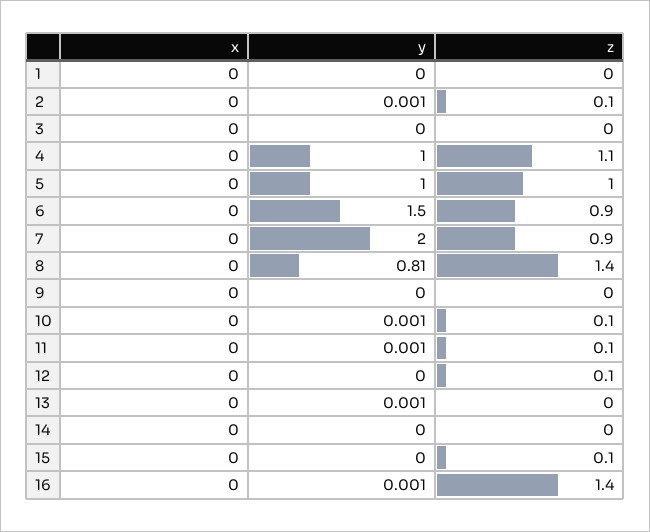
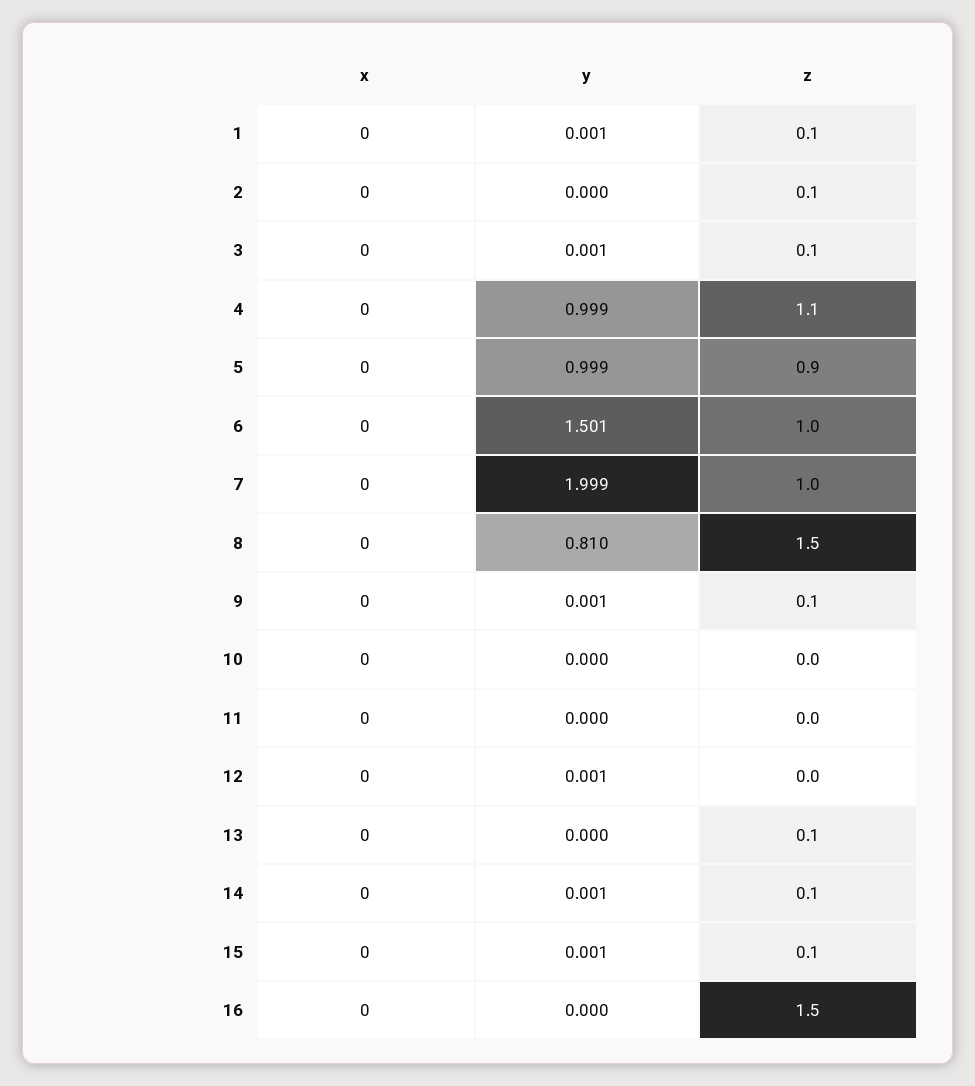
  {
    "x": {
      "1": 0,
      "2": 0,
      "3": 0,
      "4": 0,
      "5": 0,
      "6": 0,
      "7": 0,
      "8": 0,
      "9": 0,
      "10": 0,
      "11": 0,
      "12": 0,
      "13": 0,
      "14": 0,
      "15": 0,
      "16": 0
    },
    "y": {
-     "1": 0,
+     "1": 0.001,
-     "2": 0.001,
+     "2": 0,
-     "3": 0,
+     "3": 0.001,
-     "4": 1,
+     "4": 0.999,
-     "5": 1,
+     "5": 0.999,
-     "6": 1.5,
+     "6": 1.501,
-     "7": 2,
+     "7": 1.999,
      "8": 0.81,
-     "9": 0,
+     "9": 0.001,
-     "10": 0.001,
+     "10": 0,
-     "11": 0.001,
+     "11": 0,
-     "12": 0,
+     "12": 0.001,
-     "13": 0.001,
+     "13": 0,
-     "14": 0,
+     "14": 0.001,
-     "15": 0,
+     "15": 0.001,
-     "16": 0.001
+     "16": 0
    },
    "z": {
-     "1": 0,
+     "1": 0.1,
      "2": 0.1,
-     "3": 0,
+     "3": 0.1,
      "4": 1.1,
-     "5": 1,
+     "5": 0.9,
-     "6": 0.9,
+     "6": 1,
-     "7": 0.9,
+     "7": 1,
-     "8": 1.4,
+     "8": 1.5,
-     "9": 0,
+     "9": 0.1,
-     "10": 0.1,
+     "10": 0,
-     "11": 0.1,
+     "11": 0,
-     "12": 0.1,
+     "12": 0,
-     "13": 0,
+     "13": 0.1,
-     "14": 0,
+     "14": 0.1,
      "15": 0.1,
-     "16": 1.4
+     "16": 1.5
    }
  }

